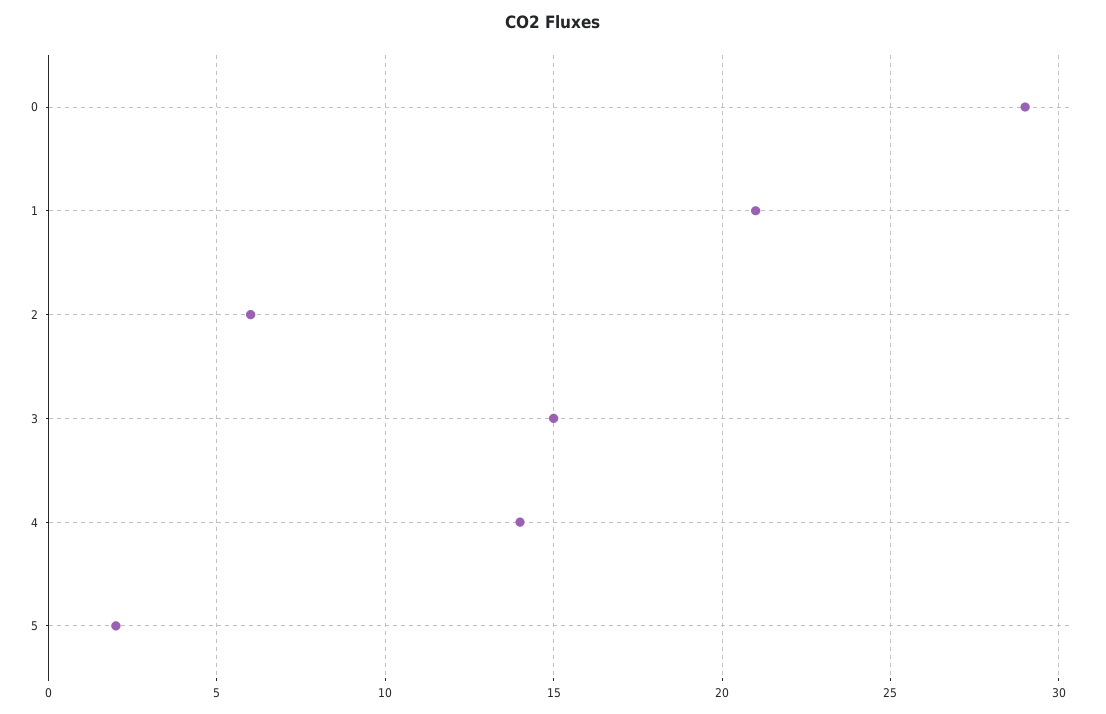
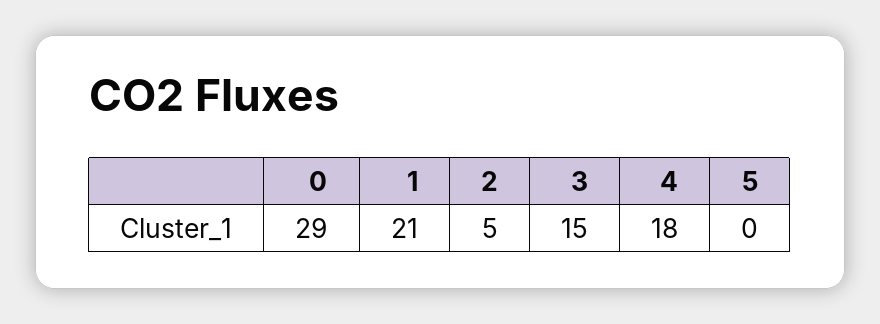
  {
    "0": 29,
    "1": 21,
-   "2": 6,
+   "2": 5,
    "3": 15,
-   "4": 14,
+   "4": 18,
-   "5": 2
+   "5": 0
  }

